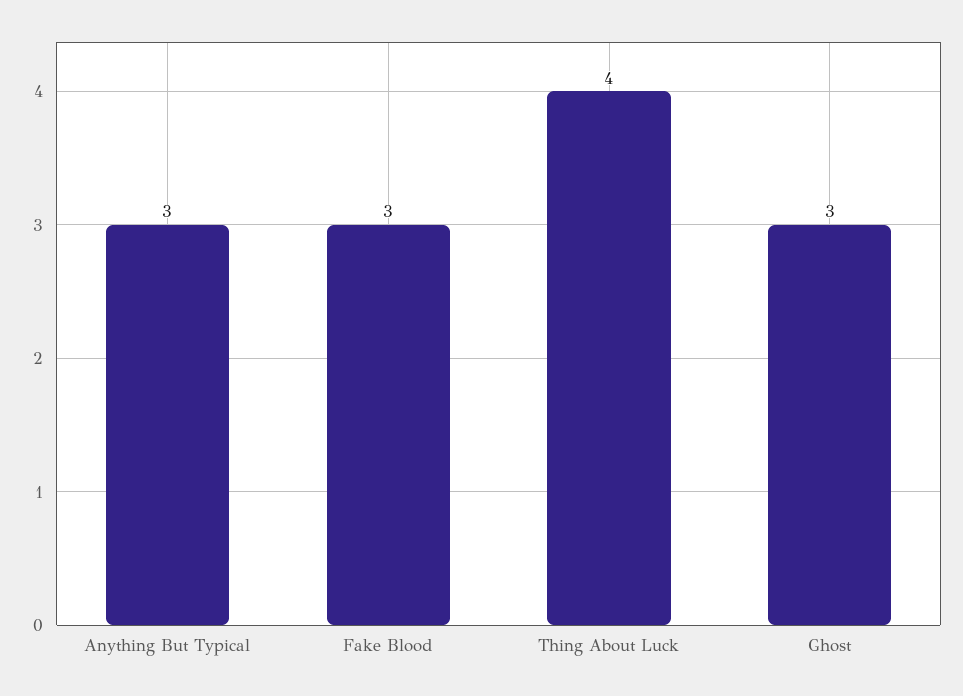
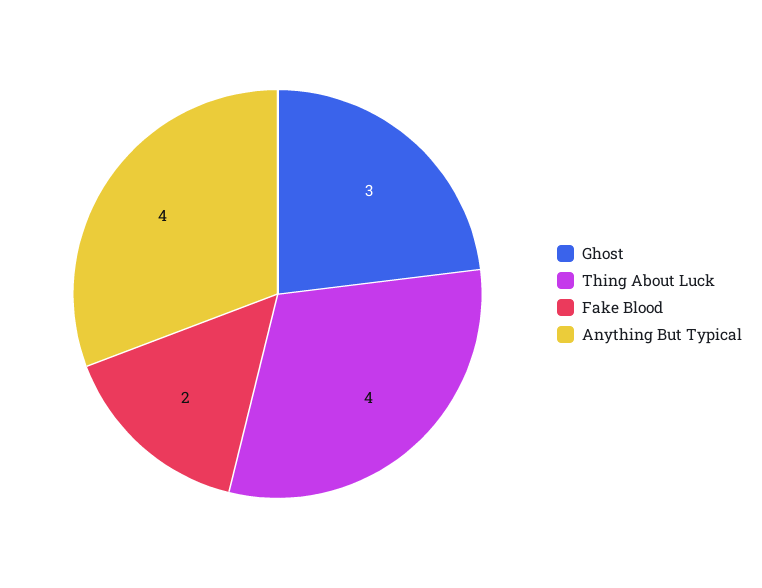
  {
-   "Anything But Typical": 3,
+   "Anything But Typical": 4,
-   "Fake Blood": 3,
+   "Fake Blood": 2,
    "Thing About Luck": 4,
    "Ghost": 3
  }

